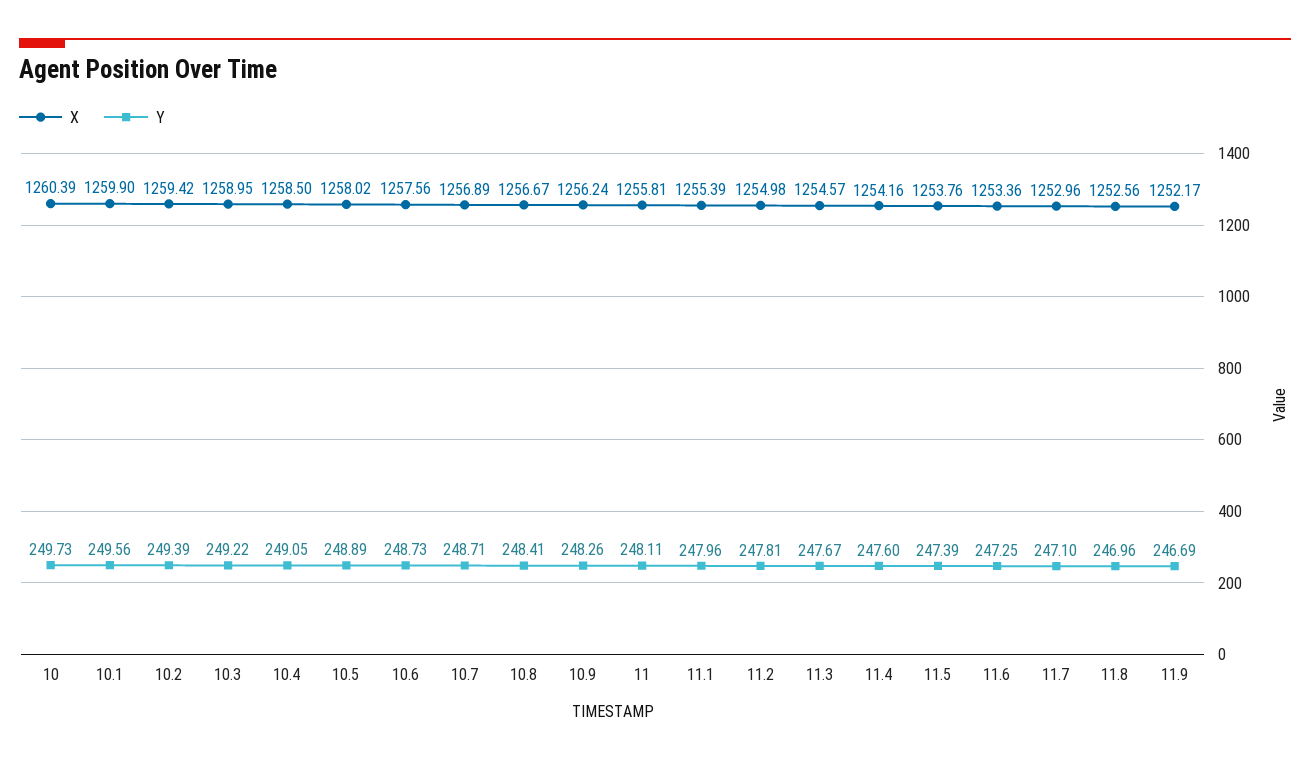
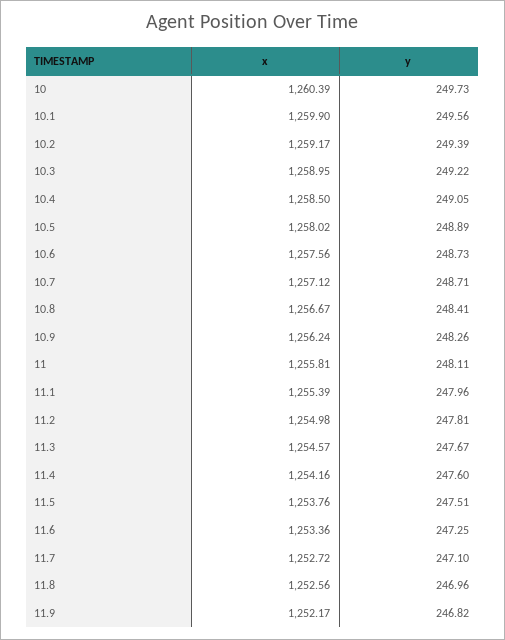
  {
    "X": {
      "10": 1260.39,
      "10.1": 1259.9,
-     "10.2": 1259.42,
+     "10.2": 1259.17,
      "10.3": 1258.95,
      "10.4": 1258.5,
      "10.5": 1258.02,
      "10.6": 1257.56,
-     "10.7": 1256.89,
+     "10.7": 1257.12,
      "10.8": 1256.67,
      "10.9": 1256.24,
      "11": 1255.81,
      "11.1": 1255.39,
      "11.2": 1254.98,
      "11.3": 1254.57,
      "11.4": 1254.16,
      "11.5": 1253.76,
      "11.6": 1253.36,
-     "11.7": 1252.96,
+     "11.7": 1252.72,
      "11.8": 1252.56,
      "11.9": 1252.17
    },
    "Y": {
      "10": 249.73,
      "10.1": 249.56,
      "10.2": 249.39,
      "10.3": 249.22,
      "10.4": 249.05,
      "10.5": 248.89,
      "10.6": 248.73,
      "10.7": 248.71,
      "10.8": 248.41,
      "10.9": 248.26,
      "11": 248.11,
      "11.1": 247.96,
      "11.2": 247.81,
      "11.3": 247.67,
      "11.4": 247.6,
-     "11.5": 247.39,
+     "11.5": 247.51,
      "11.6": 247.25,
      "11.7": 247.1,
      "11.8": 246.96,
-     "11.9": 246.69
+     "11.9": 246.82
    }
  }

